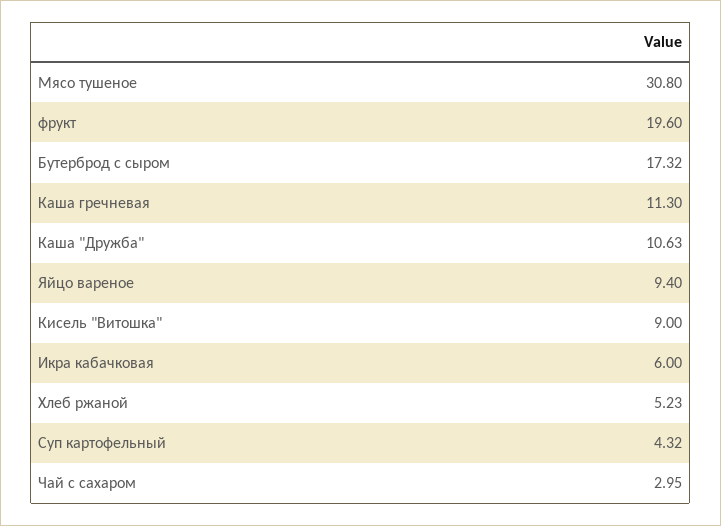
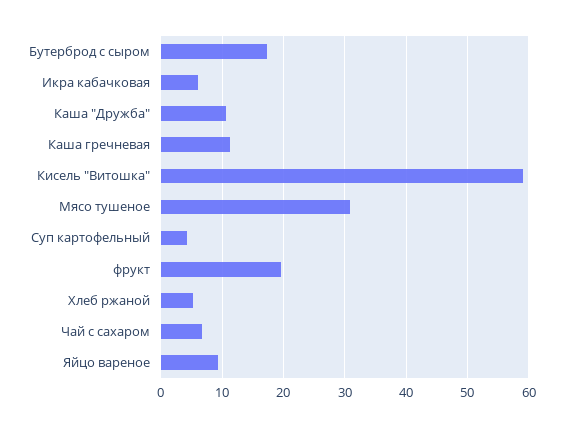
  {
    "Мясо тушеное": 30.8,
    "фрукт": 19.6,
    "Бутерброд с сыром": 17.32,
    "Каша гречневая": 11.3,
    "Каша \"Дружба\"": 10.63,
    "Яйцо вареное": 9.4,
-   "Кисель \"Витошка\"": 9,
+   "Кисель \"Витошка\"": 59,
    "Икра кабачковая": 6,
    "Хлеб ржаной": 5.23,
    "Суп картофельный": 4.32,
-   "Чай с сахаром": 2.95
+   "Чай с сахаром": 7
  }

